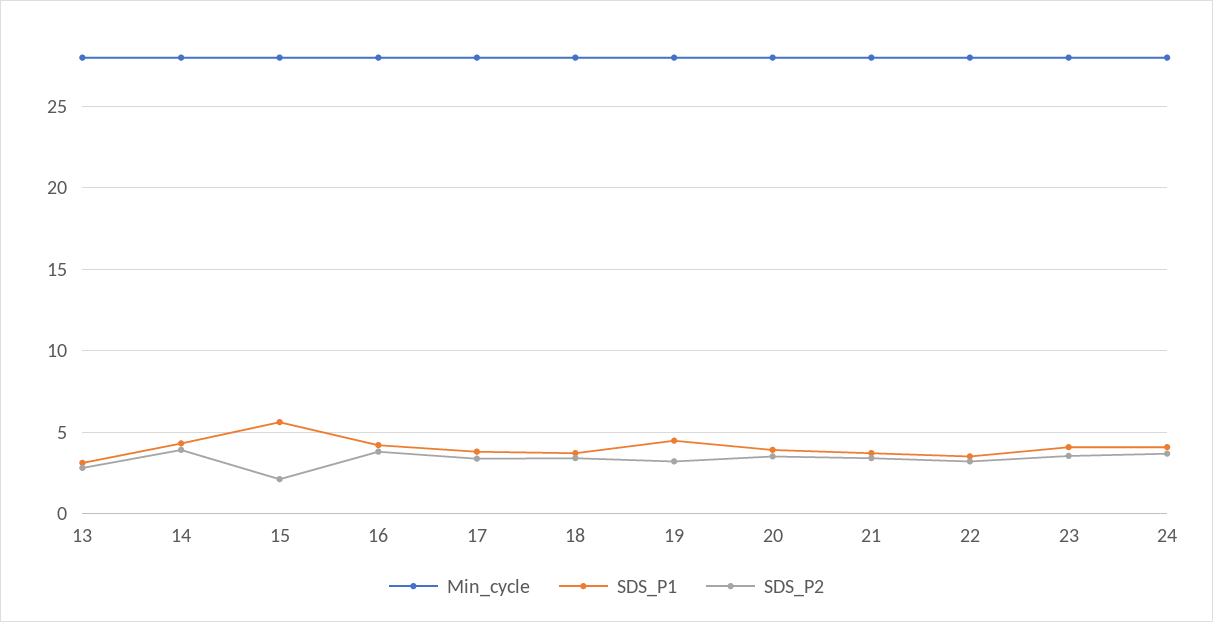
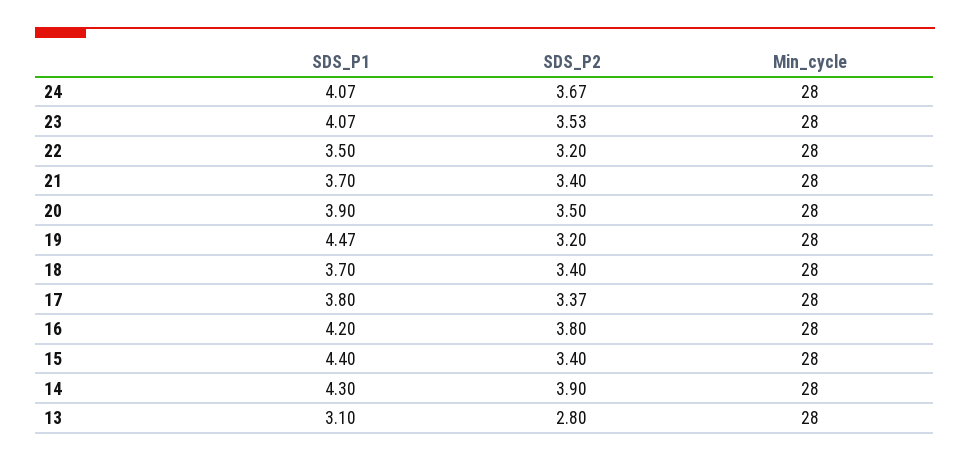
  {
    "Min_cycle": {
      "13": 28,
      "14": 28,
      "15": 28,
      "16": 28,
      "17": 28,
      "18": 28,
      "19": 28,
      "20": 28,
      "21": 28,
      "22": 28,
      "23": 28,
      "24": 28
    },
    "SDS_P1": {
      "13": 3.1,
      "14": 4.3,
-     "15": 5.5,
+     "15": 4.4,
      "16": 4.2,
      "17": 3.8,
      "18": 3.7,
      "19": 4.47,
      "20": 3.9,
      "21": 3.7,
      "22": 3.5,
      "23": 4.07,
      "24": 4.07
    },
    "SDS_P2": {
      "13": 2.8,
      "14": 3.9,
-     "15": 2,
+     "15": 3.4,
      "16": 3.8,
      "17": 3.37,
      "18": 3.4,
      "19": 3.2,
      "20": 3.5,
      "21": 3.4,
      "22": 3.2,
      "23": 3.53,
      "24": 3.67
    }
  }

